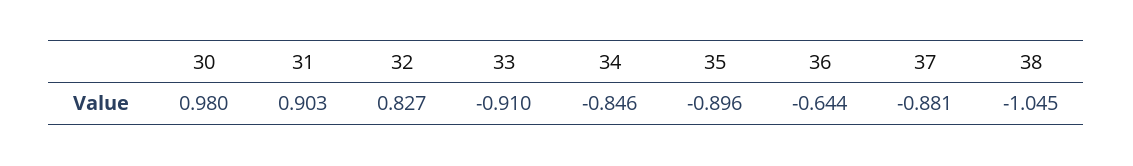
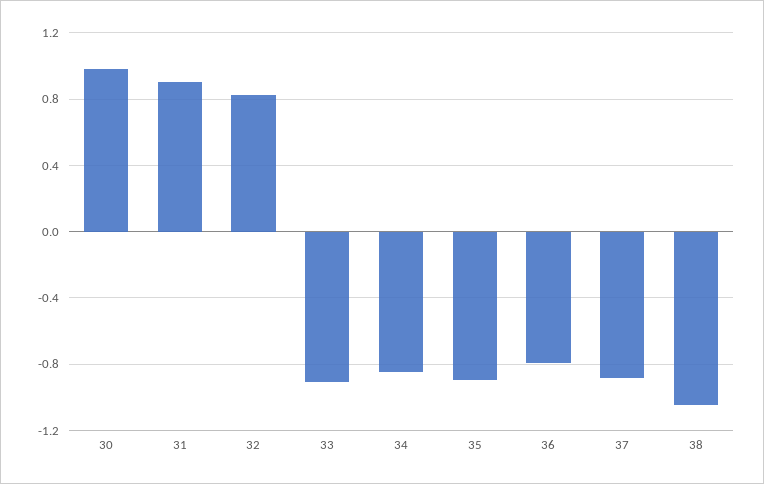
  {
    "30": 0.98,
    "31": 0.903,
    "32": 0.827,
    "33": -0.91,
    "34": -0.846,
    "35": -0.896,
-   "36": -0.644,
+   "36": -0.8,
    "37": -0.881,
    "38": -1.045
  }

